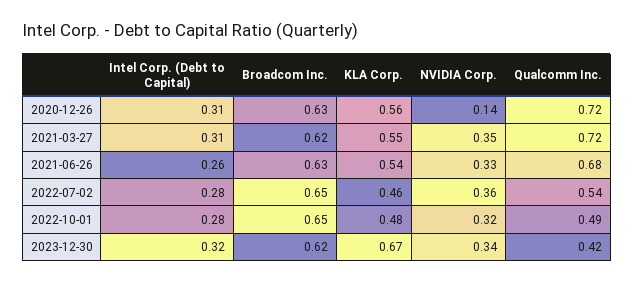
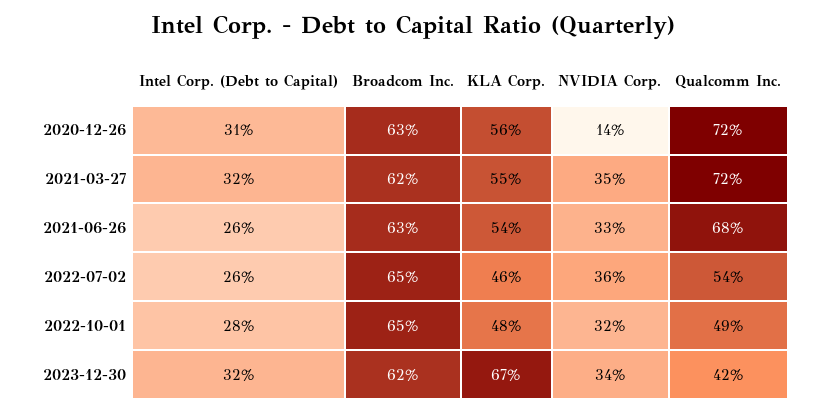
  {
    "Intel Corp. (Debt to Capital)": {
      "2020-12-26": 0.31,
-     "2021-03-27": 0.31,
+     "2021-03-27": 0.32,
      "2021-06-26": 0.26,
-     "2022-07-02": 0.28,
+     "2022-07-02": 0.26,
      "2022-10-01": 0.28,
      "2023-12-30": 0.32
    },
    "Broadcom Inc.": {
      "2020-12-26": 0.63,
      "2021-03-27": 0.62,
      "2021-06-26": 0.63,
      "2022-07-02": 0.65,
      "2022-10-01": 0.65,
      "2023-12-30": 0.62
    },
    "KLA Corp.": {
      "2020-12-26": 0.56,
      "2021-03-27": 0.55,
      "2021-06-26": 0.54,
      "2022-07-02": 0.46,
      "2022-10-01": 0.48,
      "2023-12-30": 0.67
    },
    "NVIDIA Corp.": {
      "2020-12-26": 0.14,
      "2021-03-27": 0.35,
      "2021-06-26": 0.33,
      "2022-07-02": 0.36,
      "2022-10-01": 0.32,
      "2023-12-30": 0.34
    },
    "Qualcomm Inc.": {
      "2020-12-26": 0.72,
      "2021-03-27": 0.72,
      "2021-06-26": 0.68,
      "2022-07-02": 0.54,
      "2022-10-01": 0.49,
      "2023-12-30": 0.42
    }
  }

